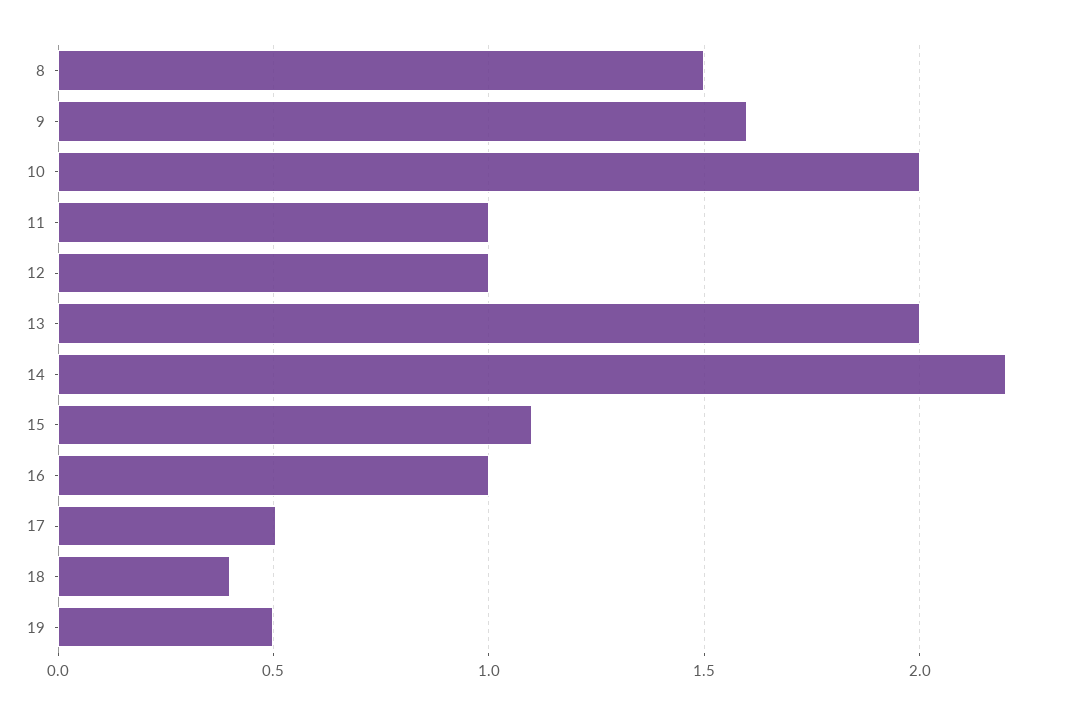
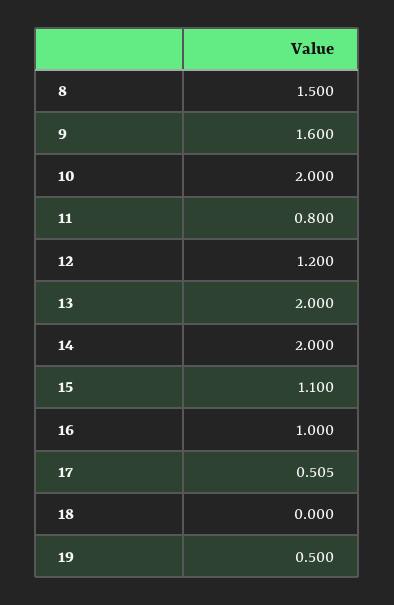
  {
    "8": 1.5,
    "9": 1.6,
    "10": 2,
-   "11": 1,
+   "11": 0.8,
-   "12": 1,
+   "12": 1.2,
    "13": 2,
-   "14": 2.2,
+   "14": 2,
    "15": 1.1,
    "16": 1,
    "17": 0.505,
-   "18": 0.4,
+   "18": 0,
    "19": 0.5
  }

